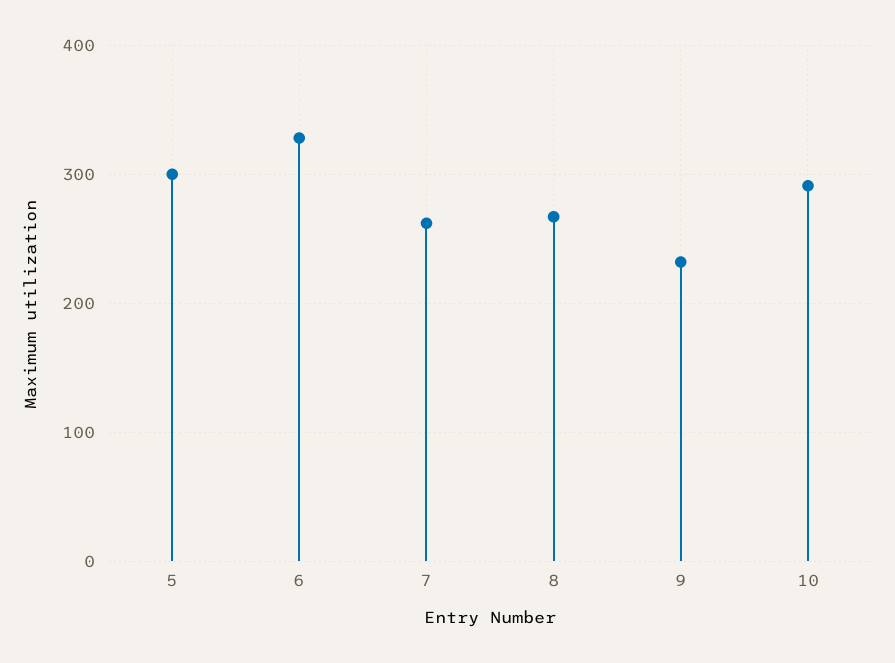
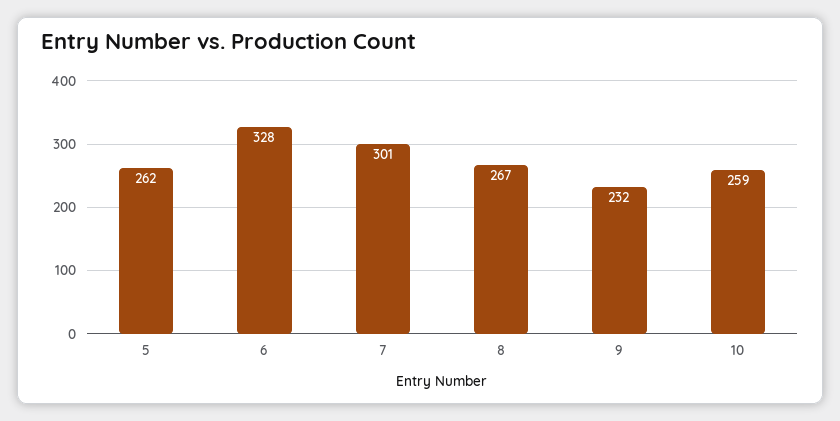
  {
-   "5": 300,
+   "5": 262,
    "6": 328,
-   "7": 260,
+   "7": 301,
    "8": 267,
    "9": 232,
-   "10": 290
+   "10": 259
  }

